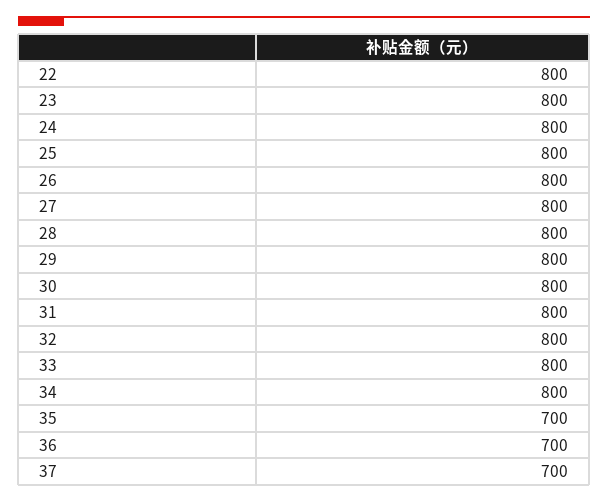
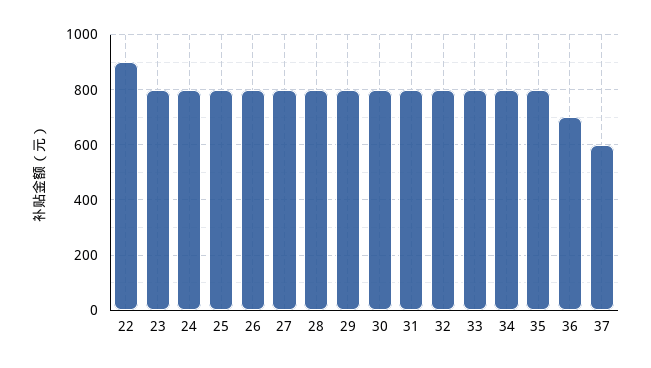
  {
-   "22": 800,
+   "22": 900,
    "23": 800,
    "24": 800,
    "25": 800,
    "26": 800,
    "27": 800,
    "28": 800,
    "29": 800,
    "30": 800,
    "31": 800,
    "32": 800,
    "33": 800,
    "34": 800,
-   "35": 700,
+   "35": 800,
    "36": 700,
-   "37": 700
+   "37": 600
  }

